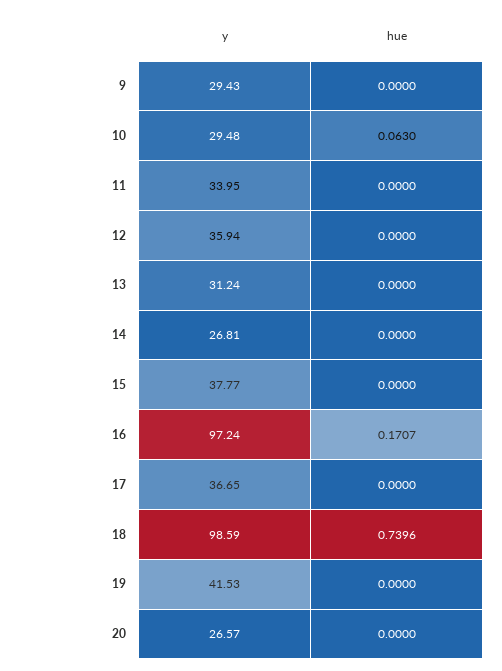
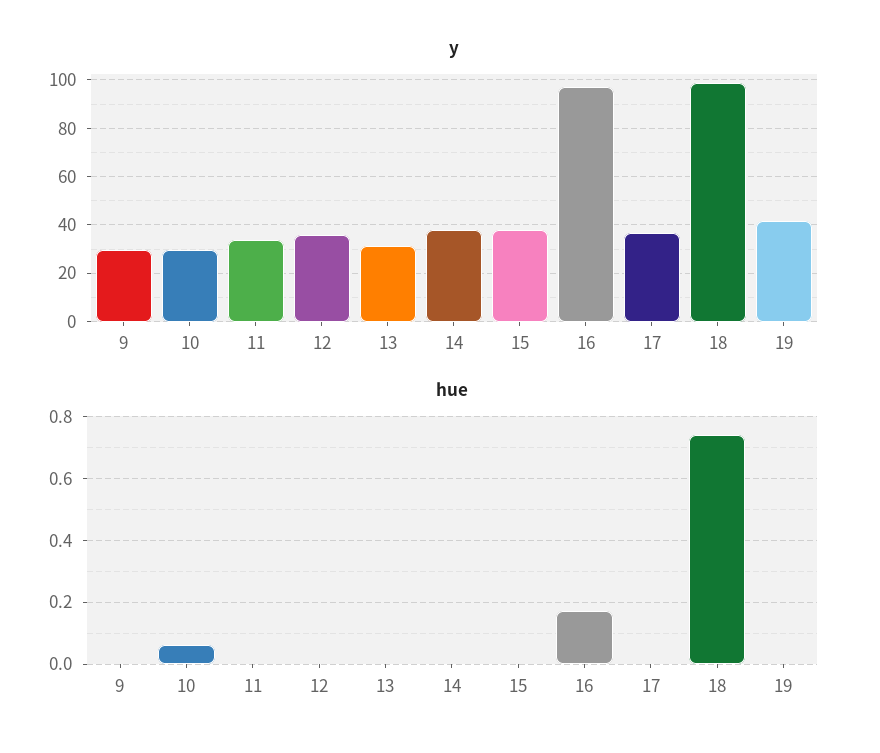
  {
    "y": {
      "9": 29.43,
      "10": 29.48,
      "11": 33.95,
      "12": 35.94,
      "13": 31.24,
-     "14": 26.81,
+     "14": 37.5,
      "15": 37.77,
      "16": 97.24,
      "17": 36.65,
      "18": 98.59,
-     "19": 41.53,
+     "19": 41.53
-     "20": 26.57
    },
    "hue": {
      "9": 0,
      "10": 0.063,
      "11": 0,
      "12": 0,
      "13": 0,
      "14": 0,
      "15": 0,
      "16": 0.1707,
      "17": 0,
      "18": 0.7396,
-     "19": 0,
+     "19": 0
-     "20": 0
    }
  }

